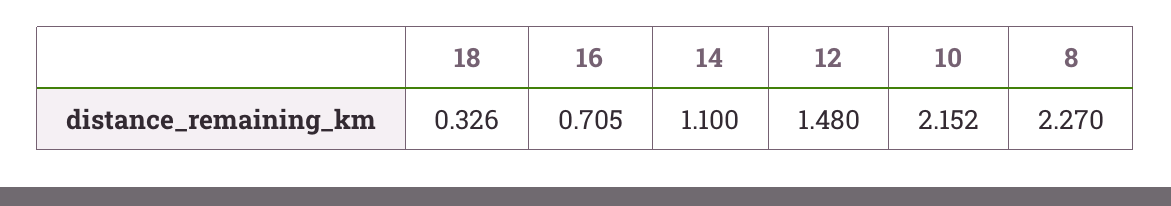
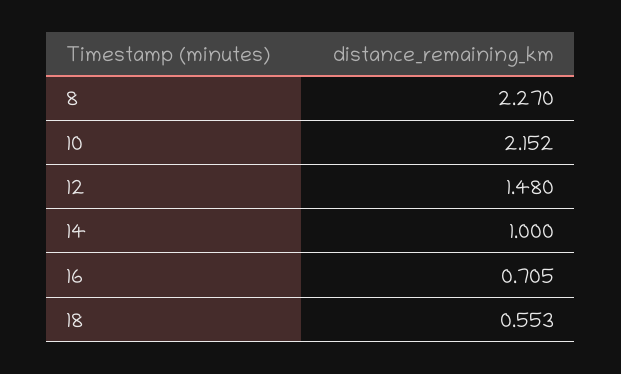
  {
-   "18": 0.326,
+   "18": 0.553,
    "16": 0.705,
-   "14": 1.1,
+   "14": 1,
    "12": 1.48,
    "10": 2.152,
    "8": 2.27
  }

